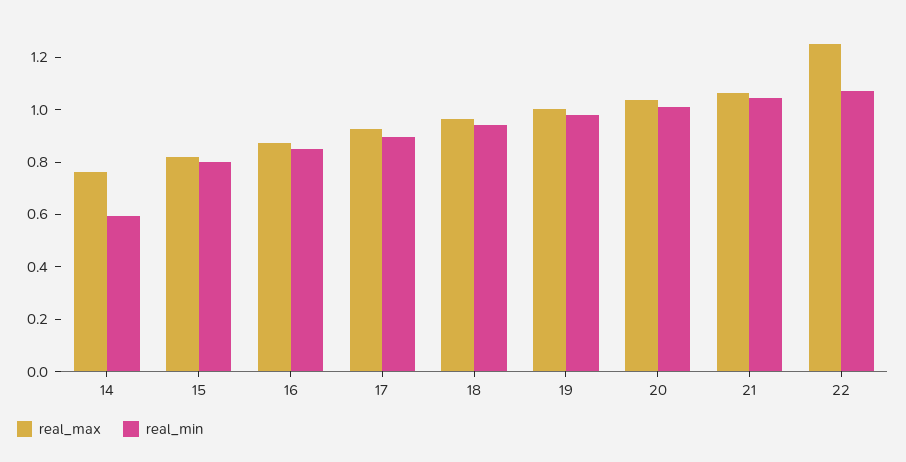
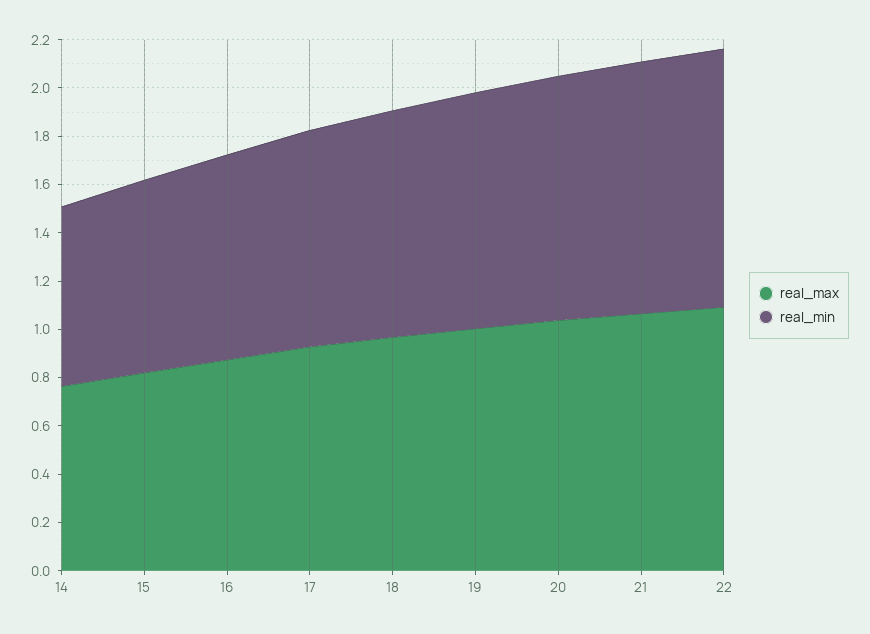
  {
    "real_max": {
      "14": 0.75,
      "15": 0.8,
      "16": 0.85,
      "17": 0.95,
      "18": 0.95,
      "19": 1,
      "20": 1.05,
      "21": 1.05,
-     "22": 1.25
+     "22": 1.1
    },
    "real_min": {
-     "14": 0.6,
+     "14": 0.75,
      "15": 0.8,
      "16": 0.85,
      "17": 0.9,
      "18": 0.95,
      "19": 1,
      "20": 1,
      "21": 1.05,
      "22": 1.05
    }
  }

